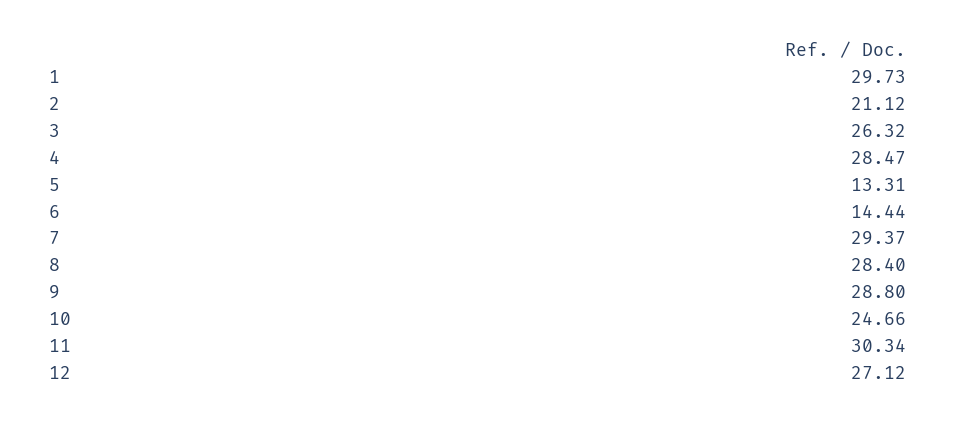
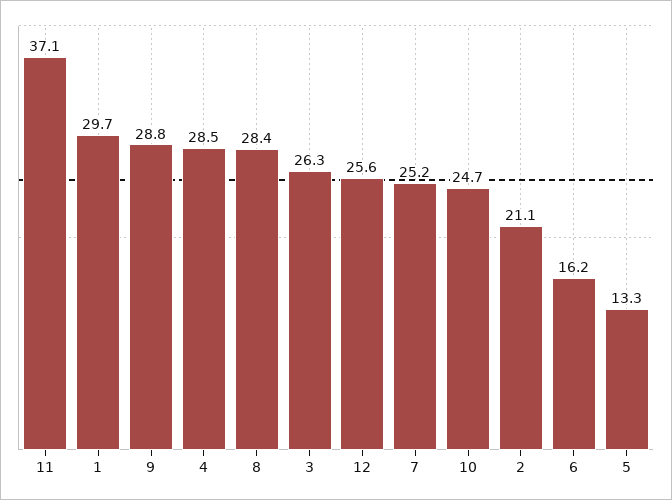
  {
    "1": 29.73,
    "2": 21.12,
    "3": 26.32,
    "4": 28.47,
    "5": 13.31,
-   "6": 14.44,
+   "6": 16.2,
-   "7": 29.37,
+   "7": 25.2,
    "8": 28.4,
    "9": 28.8,
    "10": 24.66,
-   "11": 30.34,
+   "11": 37.1,
-   "12": 27.12
+   "12": 25.6
  }

